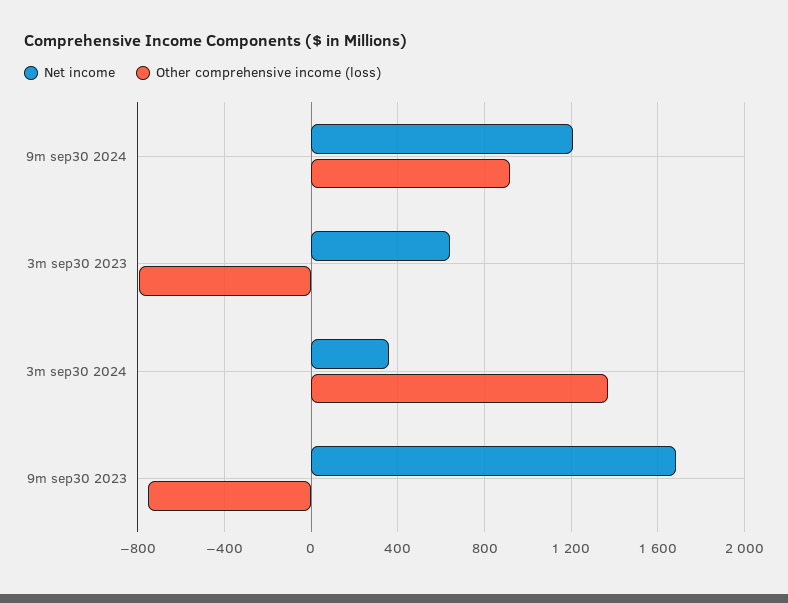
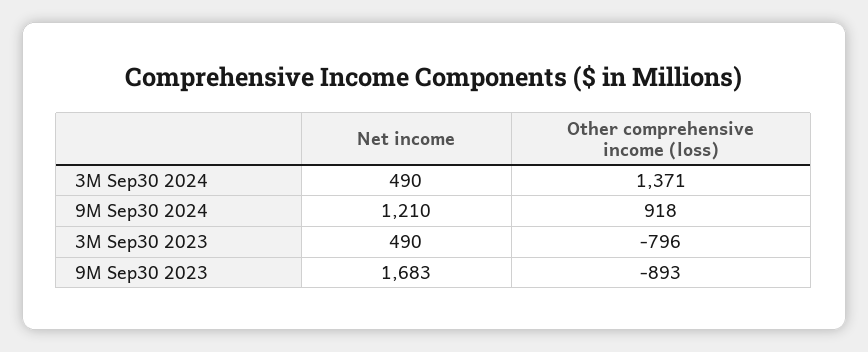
  {
    "Net income": {
      "9m sep30 2024": 1210,
-     "3m sep30 2023": 650,
+     "3m sep30 2023": 490,
-     "3m sep30 2024": 350,
+     "3m sep30 2024": 490,
      "9m sep30 2023": 1683
    },
    "Other comprehensive income (loss)": {
      "9m sep30 2024": 918,
      "3m sep30 2023": -796,
      "3m sep30 2024": 1371,
-     "9m sep30 2023": -750
+     "9m sep30 2023": -893
    }
  }

